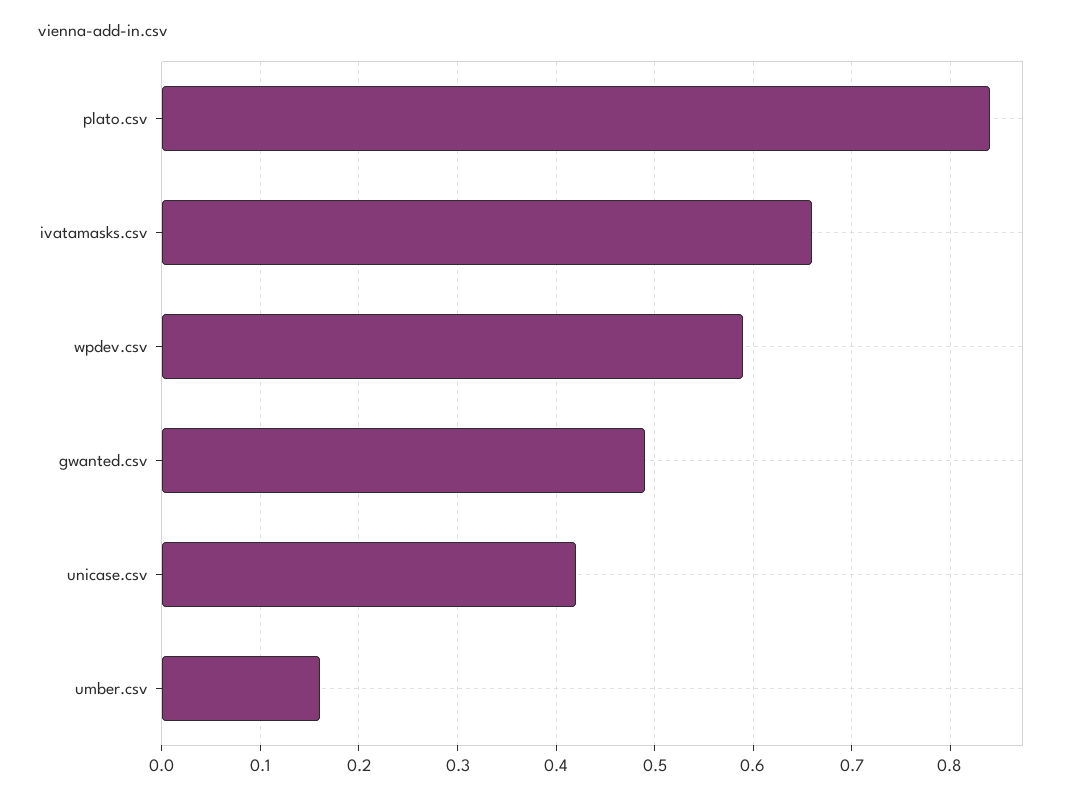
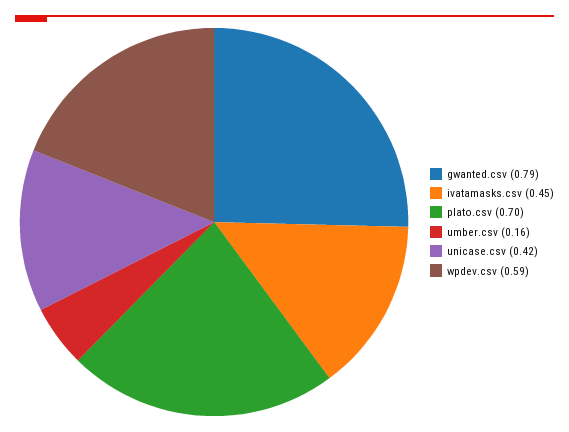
  {
-   "plato.csv": 0.84,
+   "plato.csv": 0.7,
-   "ivatamasks.csv": 0.66,
+   "ivatamasks.csv": 0.45,
    "wpdev.csv": 0.59,
-   "gwanted.csv": 0.49,
+   "gwanted.csv": 0.79,
    "unicase.csv": 0.42,
    "umber.csv": 0.16
  }

